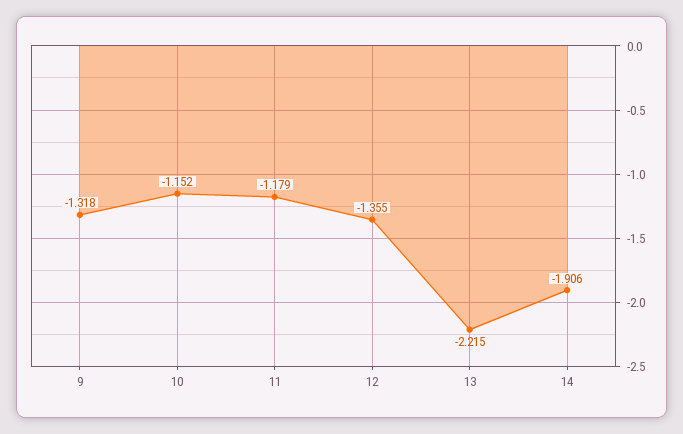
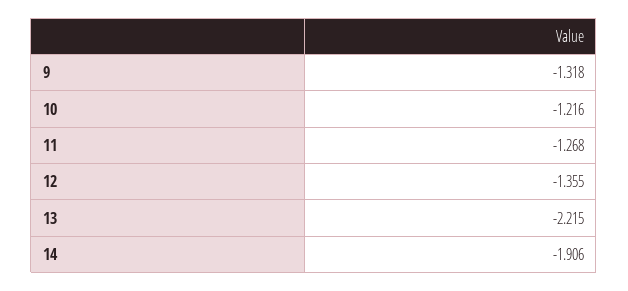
  {
    "9": -1.318,
-   "10": -1.152,
+   "10": -1.216,
-   "11": -1.179,
+   "11": -1.268,
    "12": -1.355,
    "13": -2.215,
    "14": -1.906
  }

